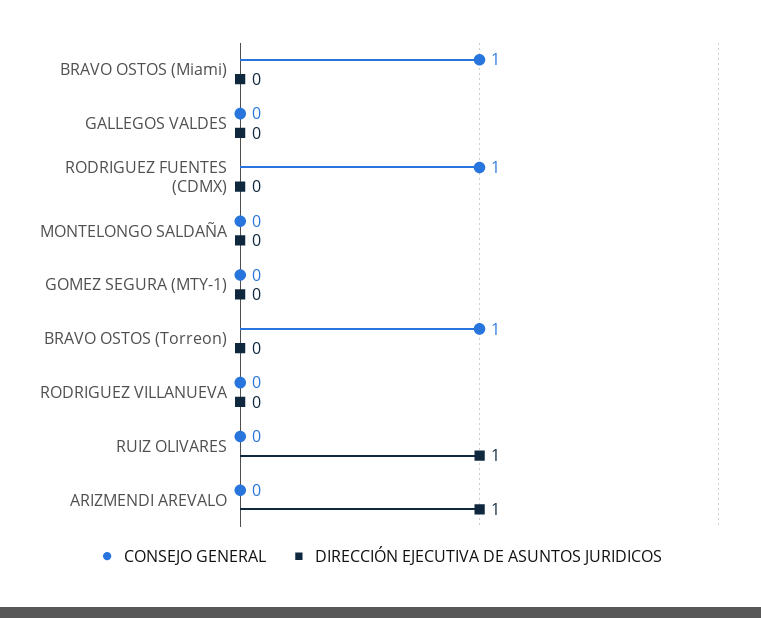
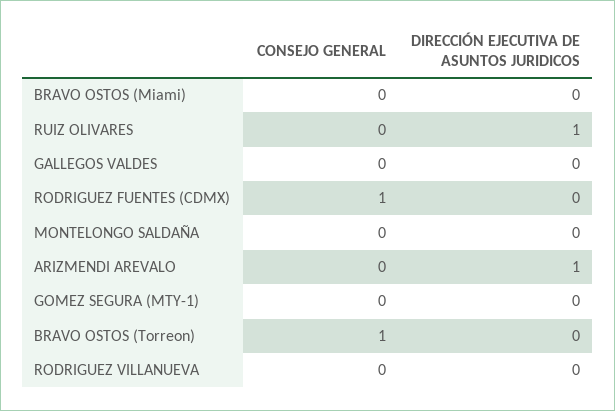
  {
    "CONSEJO GENERAL": {
-     "BRAVO OSTOS (Miami)": 1,
+     "BRAVO OSTOS (Miami)": 0,
      "GALLEGOS VALDES": 0,
      "RODRIGUEZ FUENTES (CDMX)": 1,
      "MONTELONGO SALDAÑA": 0,
      "GOMEZ SEGURA (MTY-1)": 0,
      "BRAVO OSTOS (Torreon)": 1,
      "RODRIGUEZ VILLANUEVA": 0,
      "RUIZ OLIVARES": 0,
      "ARIZMENDI AREVALO": 0
    },
    "DIRECCIÓN EJECUTIVA DE ASUNTOS JURIDICOS": {
      "BRAVO OSTOS (Miami)": 0,
      "GALLEGOS VALDES": 0,
      "RODRIGUEZ FUENTES (CDMX)": 0,
      "MONTELONGO SALDAÑA": 0,
      "GOMEZ SEGURA (MTY-1)": 0,
      "BRAVO OSTOS (Torreon)": 0,
      "RODRIGUEZ VILLANUEVA": 0,
      "RUIZ OLIVARES": 1,
      "ARIZMENDI AREVALO": 1
    }
  }

